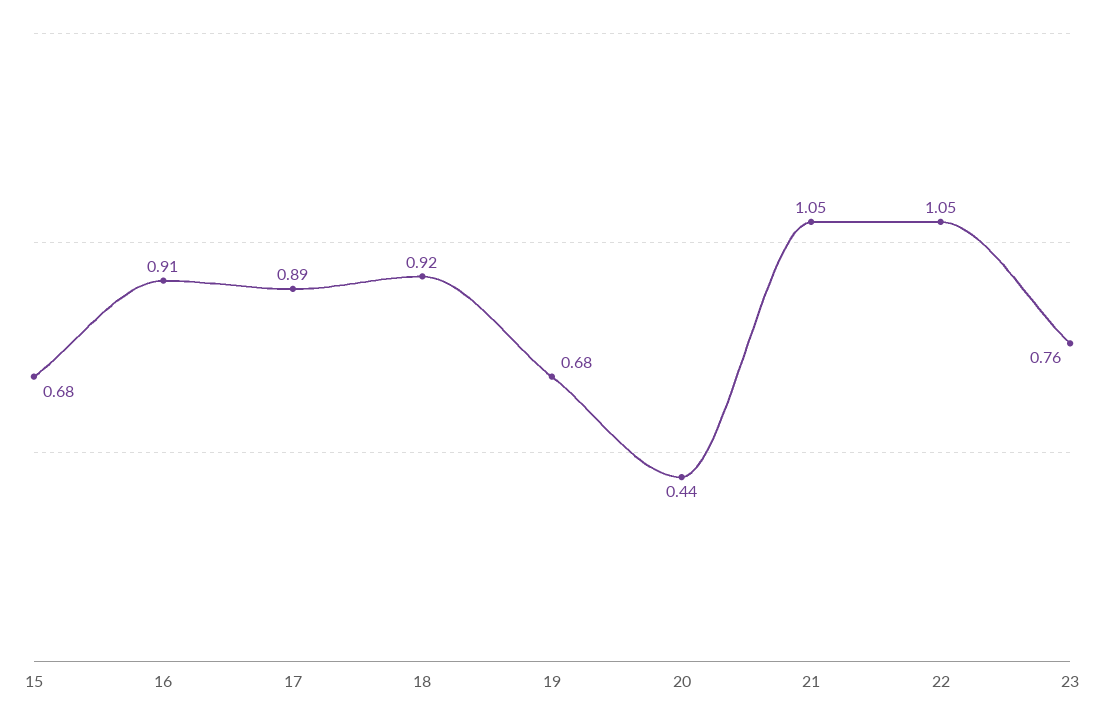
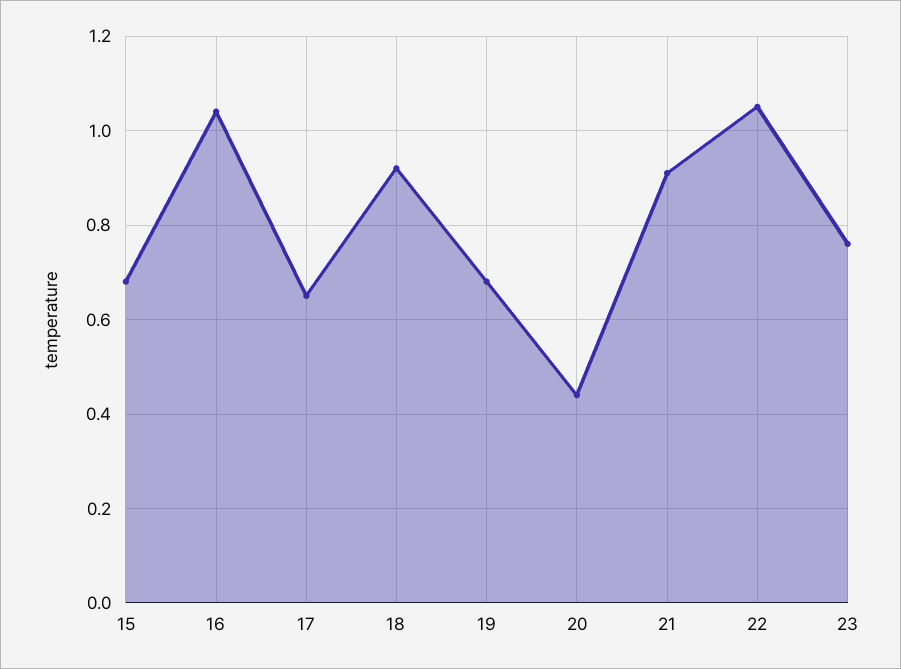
  {
    "15": 0.68,
-   "16": 0.91,
+   "16": 1.05,
-   "17": 0.89,
+   "17": 0.65,
    "18": 0.92,
    "19": 0.68,
    "20": 0.44,
-   "21": 1.05,
+   "21": 0.9,
    "22": 1.05,
    "23": 0.76
  }

